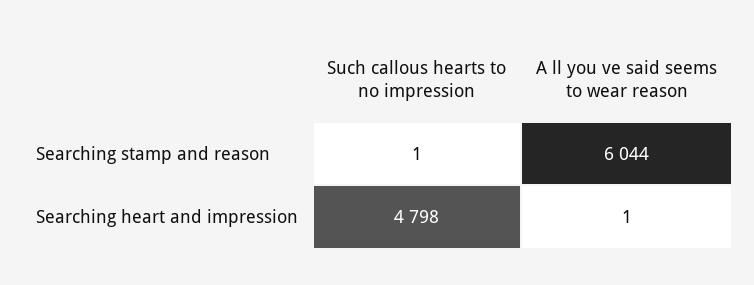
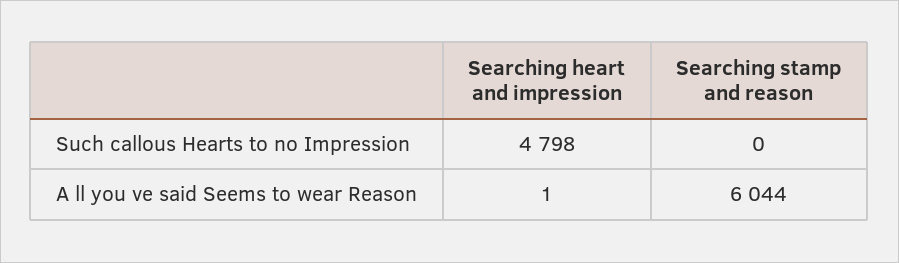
  {
    "Such callous hearts to no impression": {
-     "Searching stamp and reason": 1,
+     "Searching stamp and reason": 0,
      "Searching heart and impression": 4798
    },
    "A ll you ve said seems to wear reason": {
      "Searching stamp and reason": 6044,
      "Searching heart and impression": 1
    }
  }

